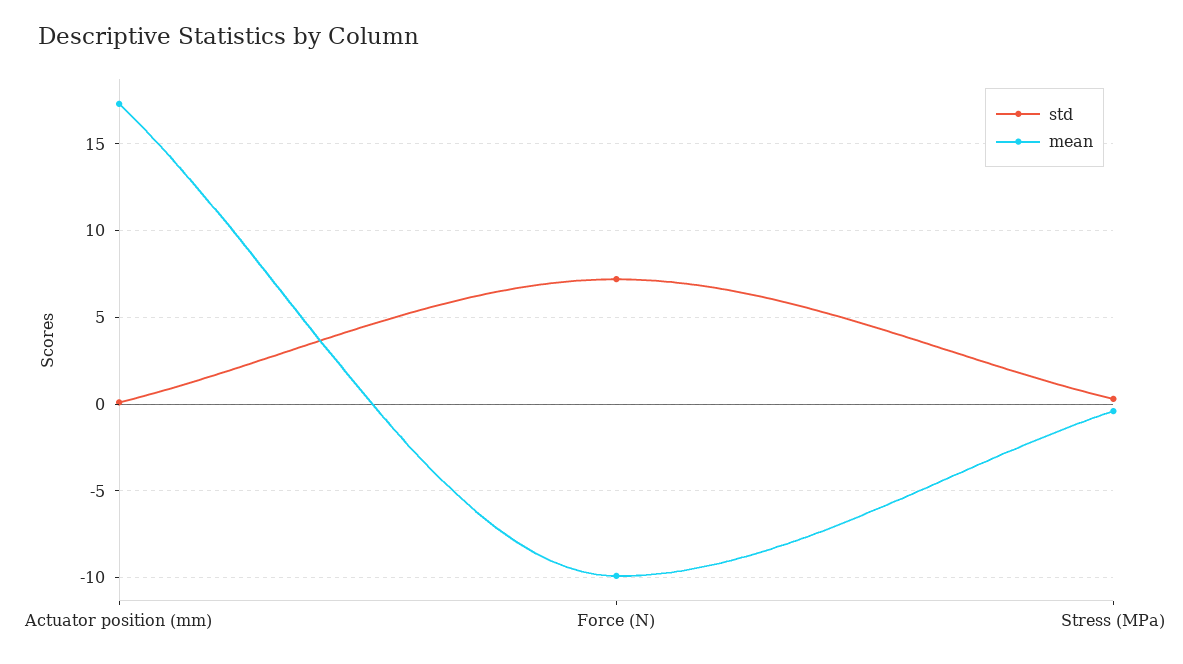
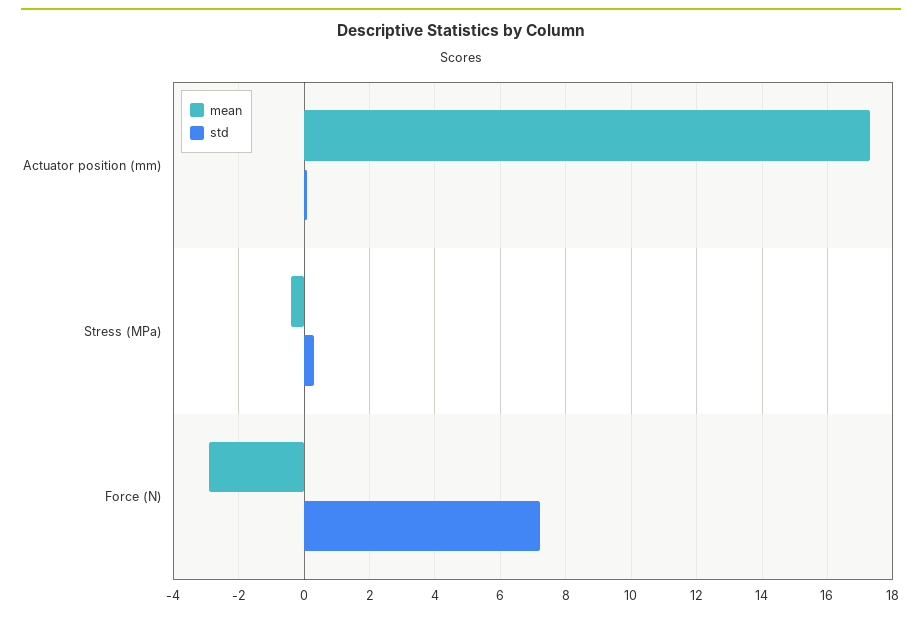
  {
    "std": {
      "Actuator position (mm)": 0,
      "Force (N)": 7,
      "Stress (MPa)": 0.5
    },
    "mean": {
      "Actuator position (mm)": 17.5,
-     "Force (N)": -10,
+     "Force (N)": -3,
      "Stress (MPa)": -0.5
    }
  }

